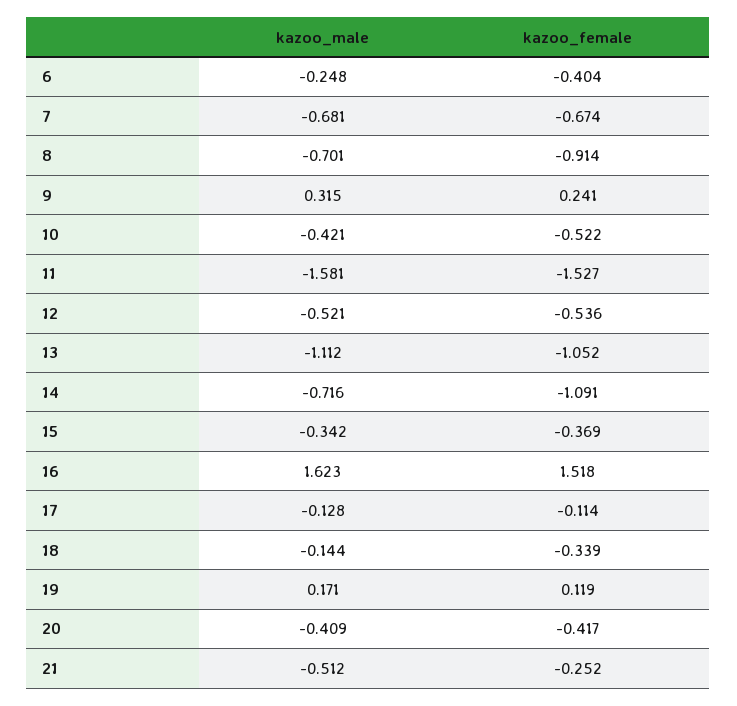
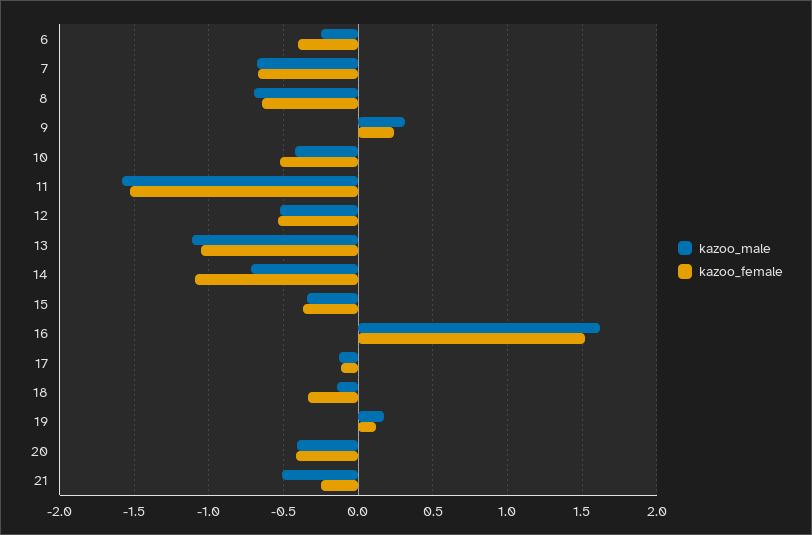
  {
    "kazoo_male": {
      "6": -0.248,
      "7": -0.681,
      "8": -0.701,
      "9": 0.315,
      "10": -0.421,
      "11": -1.581,
      "12": -0.521,
      "13": -1.112,
      "14": -0.716,
      "15": -0.342,
      "16": 1.623,
      "17": -0.128,
      "18": -0.144,
      "19": 0.171,
      "20": -0.409,
      "21": -0.512
    },
    "kazoo_female": {
      "6": -0.404,
      "7": -0.674,
-     "8": -0.914,
+     "8": -0.65,
      "9": 0.241,
      "10": -0.522,
      "11": -1.527,
      "12": -0.536,
      "13": -1.052,
      "14": -1.091,
      "15": -0.369,
      "16": 1.518,
      "17": -0.114,
      "18": -0.339,
      "19": 0.119,
      "20": -0.417,
      "21": -0.252
    }
  }

